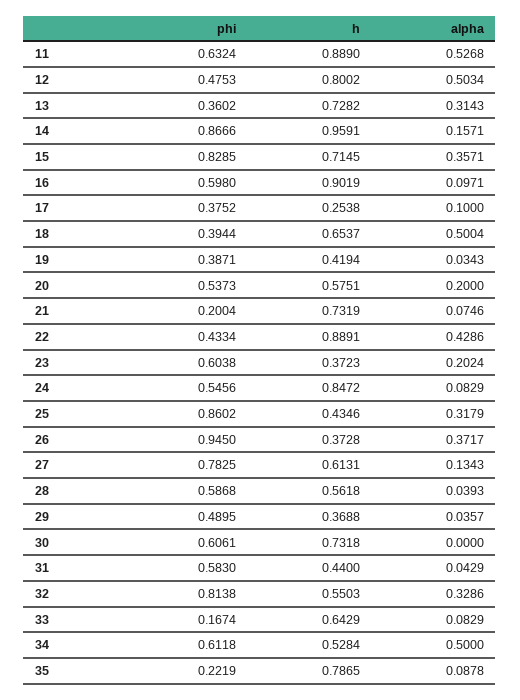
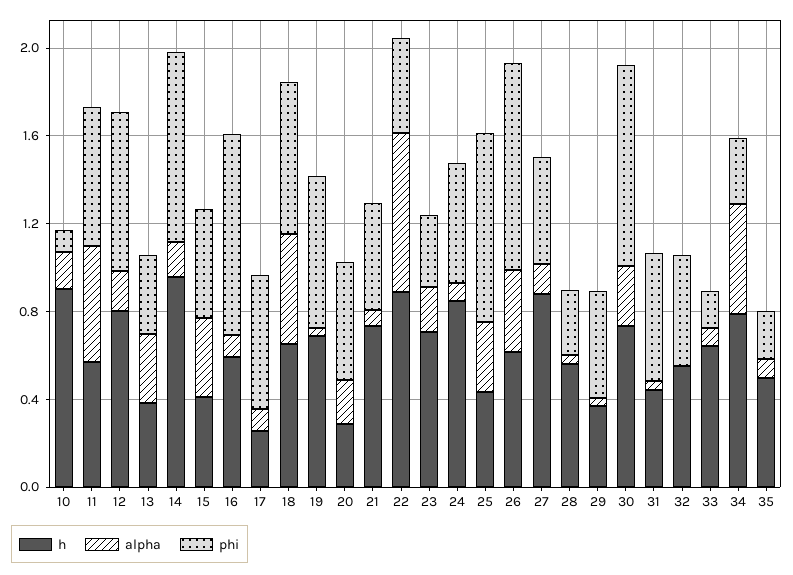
  {
    "phi": {
      "11": 0.6324,
-     "12": 0.4753,
+     "12": 0.7,
      "13": 0.3602,
      "14": 0.8666,
-     "15": 0.8285,
+     "15": 0.5,
-     "16": 0.598,
+     "16": 0.9,
-     "17": 0.3752,
+     "17": 0.6,
-     "18": 0.3944,
+     "18": 0.7,
-     "19": 0.3871,
+     "19": 0.7,
      "20": 0.5373,
-     "21": 0.2004,
+     "21": 0.5,
      "22": 0.4334,
-     "23": 0.6038,
+     "23": 0.3,
      "24": 0.5456,
      "25": 0.8602,
      "26": 0.945,
-     "27": 0.7825,
+     "27": 0.5,
-     "28": 0.5868,
+     "28": 0.3,
      "29": 0.4895,
-     "30": 0.6061,
+     "30": 0.9,
      "31": 0.583,
-     "32": 0.8138,
+     "32": 0.5,
      "33": 0.1674,
-     "34": 0.6118,
+     "34": 0.3,
-     "35": 0.2219
+     "35": 0.2219,
+     "10": 0.1
    },
    "h": {
-     "11": 0.889,
+     "11": 0.6,
      "12": 0.8002,
-     "13": 0.7282,
+     "13": 0.4,
      "14": 0.9591,
-     "15": 0.7145,
+     "15": 0.4,
-     "16": 0.9019,
+     "16": 0.6,
      "17": 0.2538,
      "18": 0.6537,
-     "19": 0.4194,
+     "19": 0.7,
-     "20": 0.5751,
+     "20": 0.3,
      "21": 0.7319,
      "22": 0.8891,
-     "23": 0.3723,
+     "23": 0.7,
      "24": 0.8472,
      "25": 0.4346,
-     "26": 0.3728,
+     "26": 0.6,
-     "27": 0.6131,
+     "27": 0.9,
      "28": 0.5618,
      "29": 0.3688,
      "30": 0.7318,
      "31": 0.44,
      "32": 0.5503,
      "33": 0.6429,
-     "34": 0.5284,
+     "34": 0.8,
-     "35": 0.7865
+     "35": 0.5,
+     "10": 0.9
    },
    "alpha": {
      "11": 0.5268,
-     "12": 0.5034,
+     "12": 0.2,
      "13": 0.3143,
      "14": 0.1571,
      "15": 0.3571,
      "16": 0.0971,
      "17": 0.1,
      "18": 0.5004,
      "19": 0.0343,
      "20": 0.2,
      "21": 0.0746,
-     "22": 0.4286,
+     "22": 0.7,
      "23": 0.2024,
      "24": 0.0829,
      "25": 0.3179,
      "26": 0.3717,
      "27": 0.1343,
      "28": 0.0393,
      "29": 0.0357,
-     "30": 0,
+     "30": 0.3,
      "31": 0.0429,
-     "32": 0.3286,
+     "32": 0,
      "33": 0.0829,
      "34": 0.5,
-     "35": 0.0878
+     "35": 0.0878,
+     "10": 0.2
    }
  }

